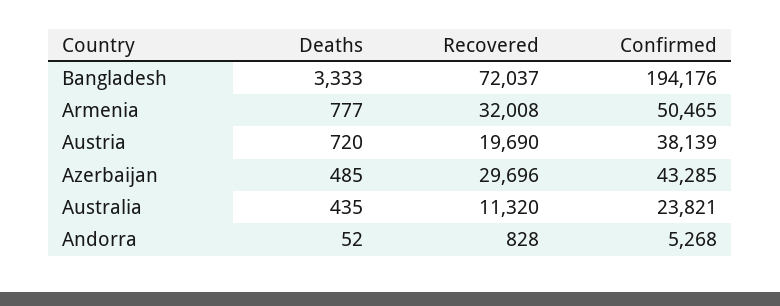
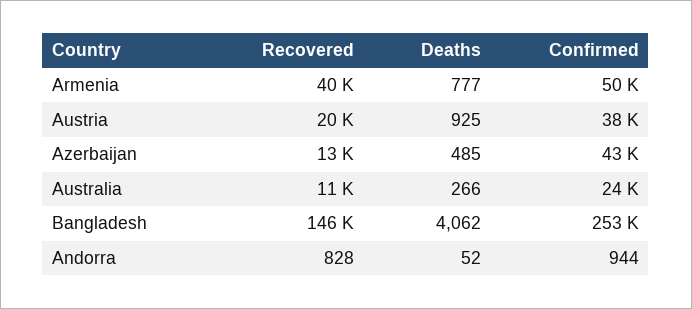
  {
    "Deaths": {
-     "Bangladesh": 3333,
+     "Bangladesh": 4062,
      "Armenia": 777,
-     "Austria": 720,
+     "Austria": 925,
      "Azerbaijan": 485,
-     "Australia": 435,
+     "Australia": 266,
      "Andorra": 52
    },
    "Recovered": {
-     "Bangladesh": 72037,
+     "Bangladesh": 146000,
-     "Armenia": 32008,
+     "Armenia": 40000,
      "Austria": 19690,
-     "Azerbaijan": 29696,
+     "Azerbaijan": 13000,
      "Australia": 11320,
      "Andorra": 828
    },
    "Confirmed": {
-     "Bangladesh": 194176,
+     "Bangladesh": 253000,
      "Armenia": 50465,
      "Austria": 38139,
      "Azerbaijan": 43285,
      "Australia": 23821,
-     "Andorra": 5268
+     "Andorra": 944
    }
  }

